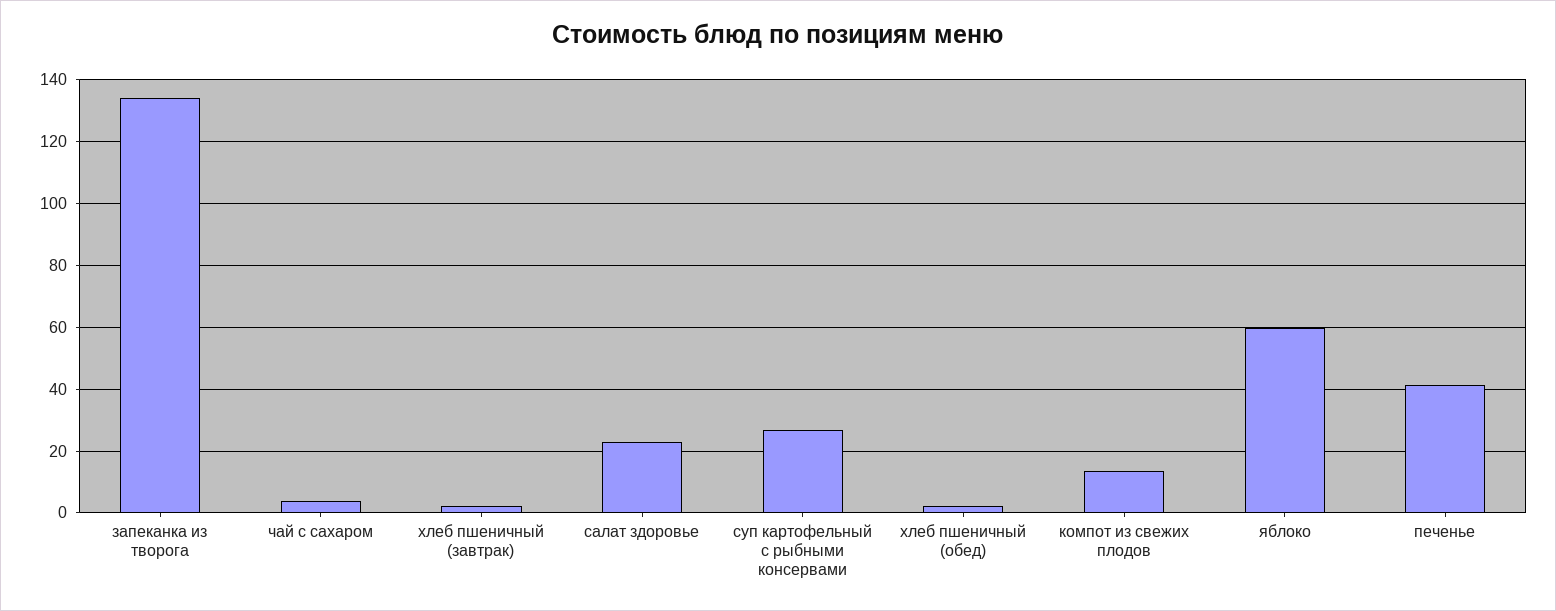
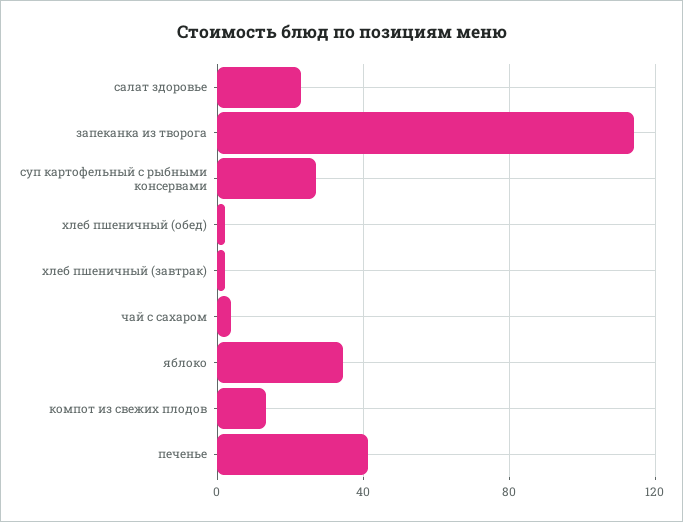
  {
-   "запеканка из творога": 134,
+   "запеканка из творога": 115,
    "чай с сахаром": 4,
    "хлеб пшеничный (завтрак)": 2,
    "салат здоровье": 22,
    "суп картофельный с рыбными консервами": 26,
    "хлеб пшеничный (обед)": 2,
    "компот из свежих плодов": 14,
-   "яблоко": 60,
+   "яблоко": 35,
    "печенье": 42
  }

